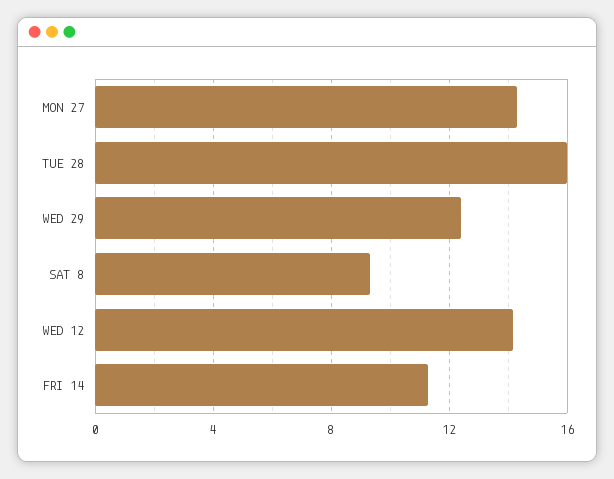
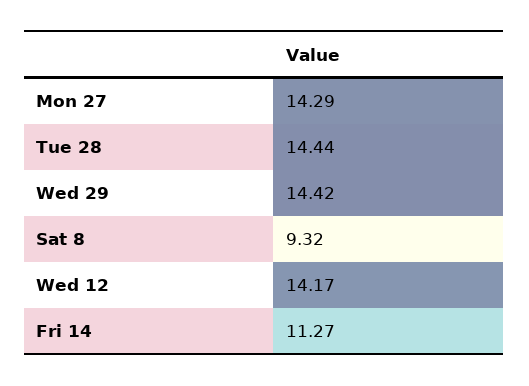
  {
    "MON 27": 14.29,
-   "TUE 28": 16,
+   "TUE 28": 14.44,
-   "WED 29": 12.5,
+   "WED 29": 14.42,
    "SAT 8": 9.32,
    "WED 12": 14.17,
    "FRI 14": 11.27
  }

